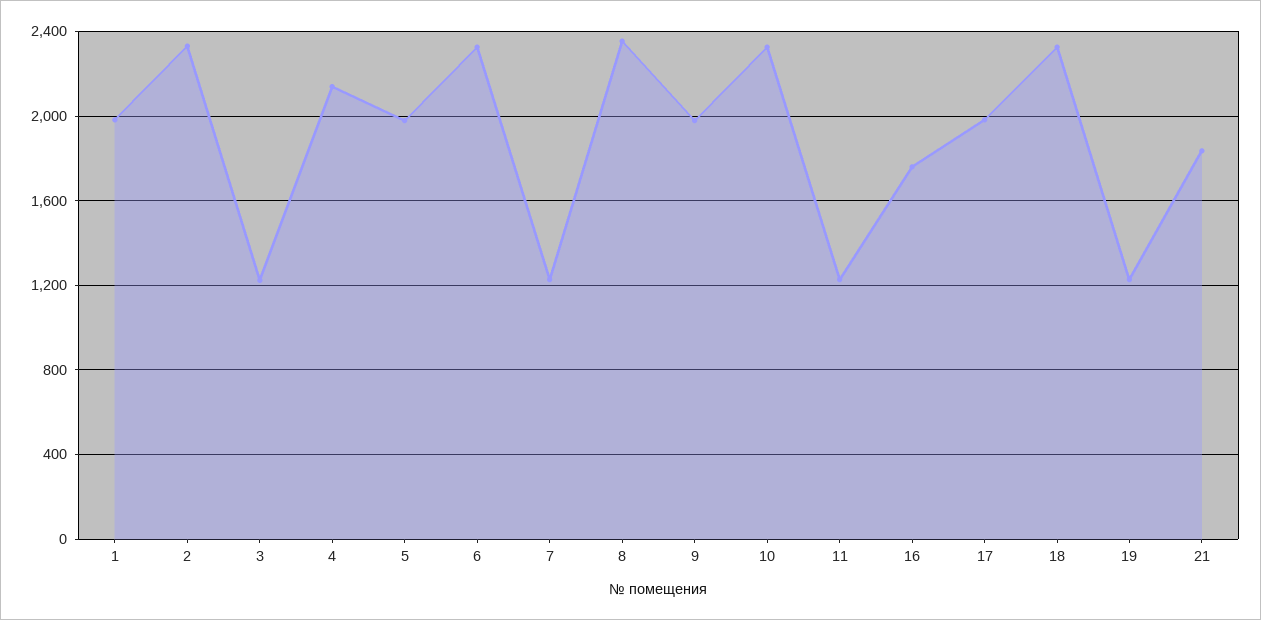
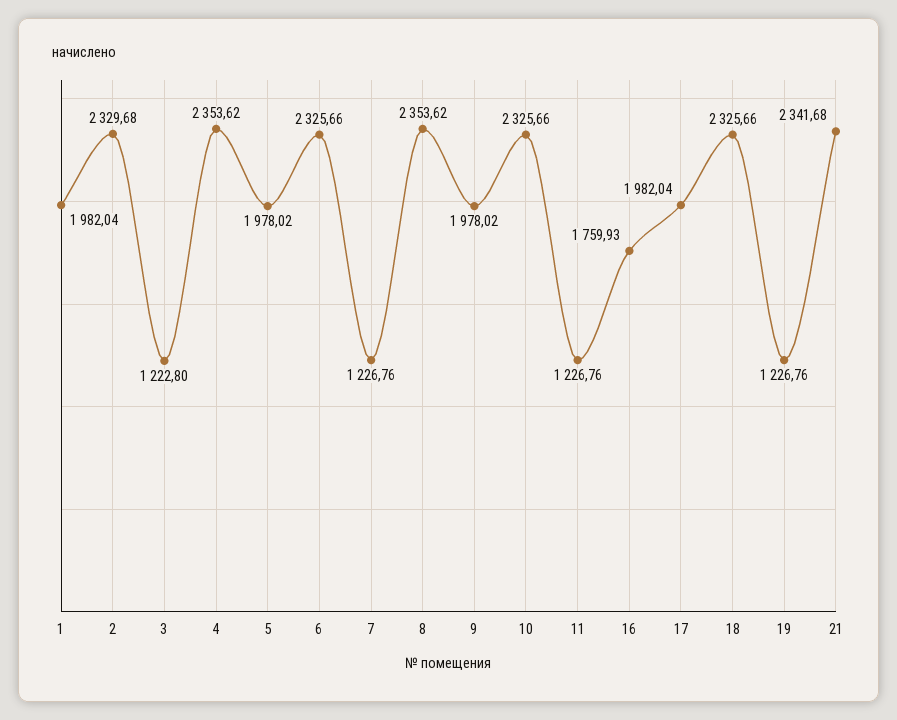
  {
    "1": 1982.04,
    "2": 2329.68,
    "3": 1222.8,
-   "4": 2150,
+   "4": 2353.62,
    "5": 1978.02,
    "6": 2325.66,
    "7": 1226.76,
    "8": 2353.62,
    "9": 1978.02,
    "10": 2325.66,
    "11": 1226.76,
    "16": 1759.93,
    "17": 1982.04,
    "18": 2325.66,
    "19": 1226.76,
-   "21": 1850
+   "21": 2341.68
  }

